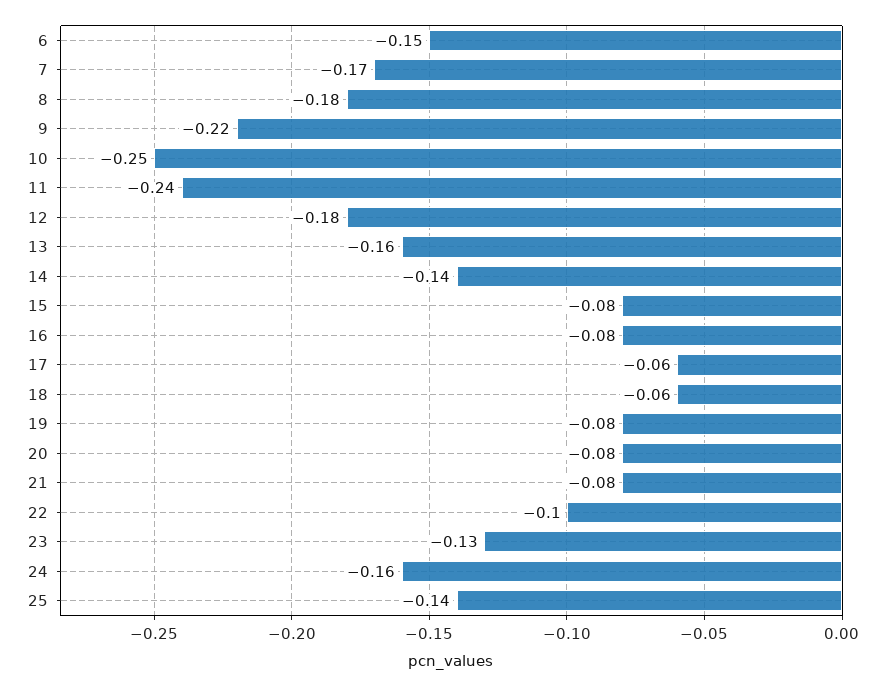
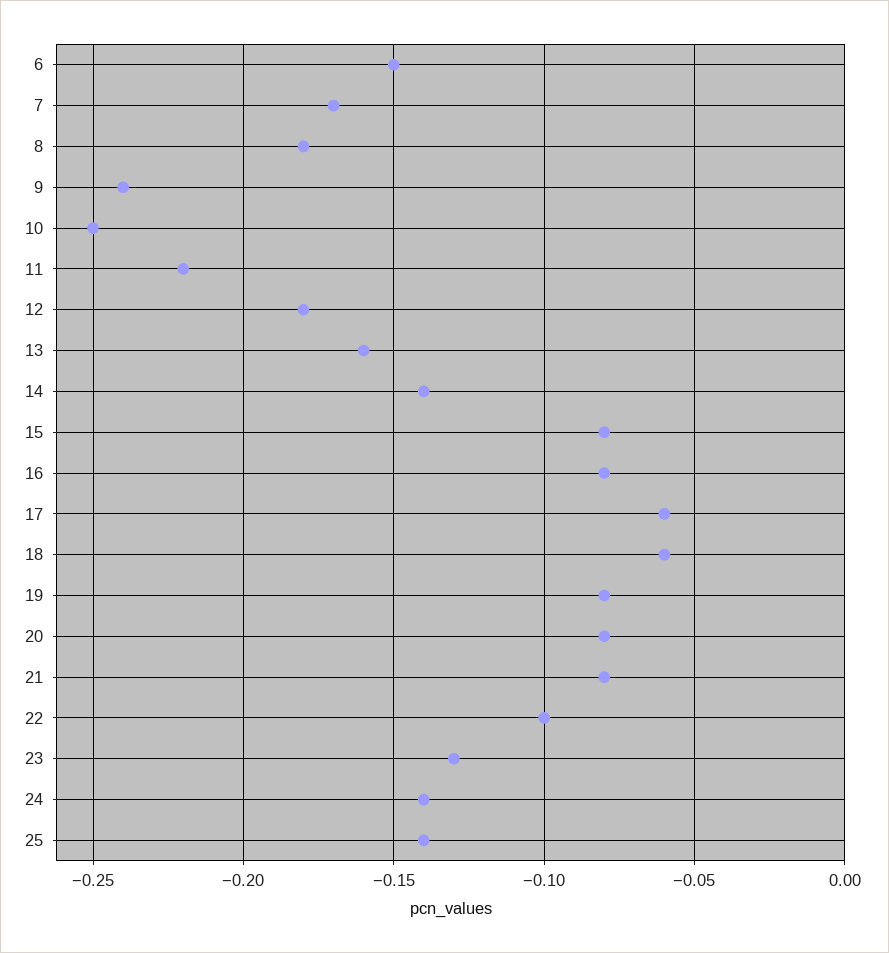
  {
    "6": -0.15,
    "7": -0.17,
    "8": -0.18,
-   "9": -0.22,
+   "9": -0.24,
    "10": -0.25,
-   "11": -0.24,
+   "11": -0.22,
    "12": -0.18,
    "13": -0.16,
    "14": -0.14,
    "15": -0.08,
    "16": -0.08,
    "17": -0.06,
    "18": -0.06,
    "19": -0.08,
    "20": -0.08,
    "21": -0.08,
    "22": -0.1,
    "23": -0.13,
-   "24": -0.16,
+   "24": -0.14,
    "25": -0.14
  }

